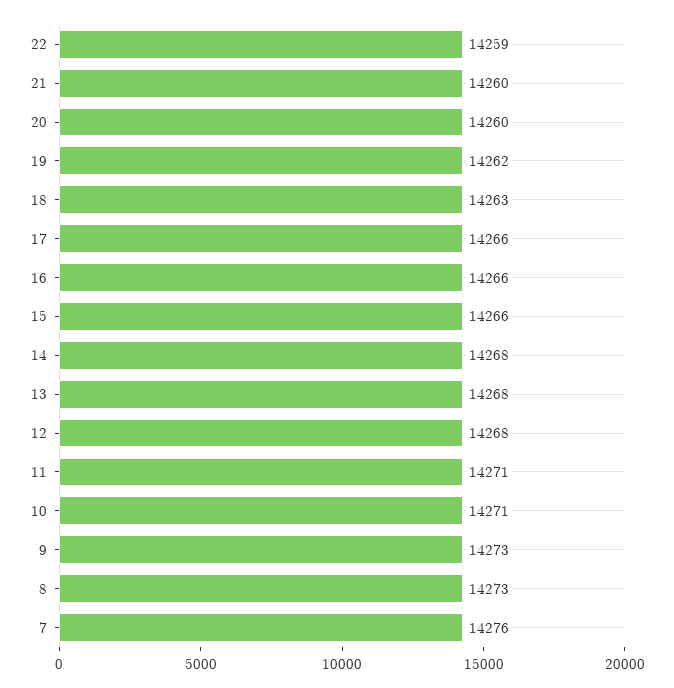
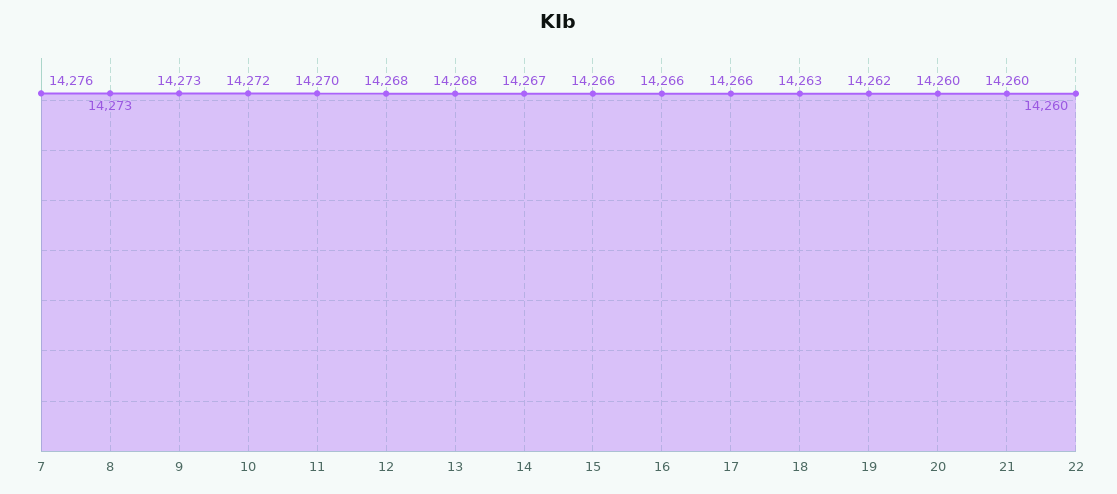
  {
-   "22": 14259,
+   "22": 14260,
    "21": 14260,
    "20": 14260,
    "19": 14262,
    "18": 14263,
    "17": 14266,
    "16": 14266,
    "15": 14266,
-   "14": 14268,
+   "14": 14267,
    "13": 14268,
    "12": 14268,
-   "11": 14271,
+   "11": 14270,
-   "10": 14271,
+   "10": 14272,
    "9": 14273,
    "8": 14273,
    "7": 14276
  }

